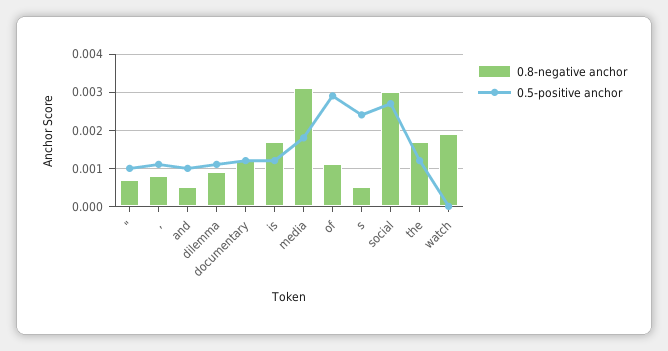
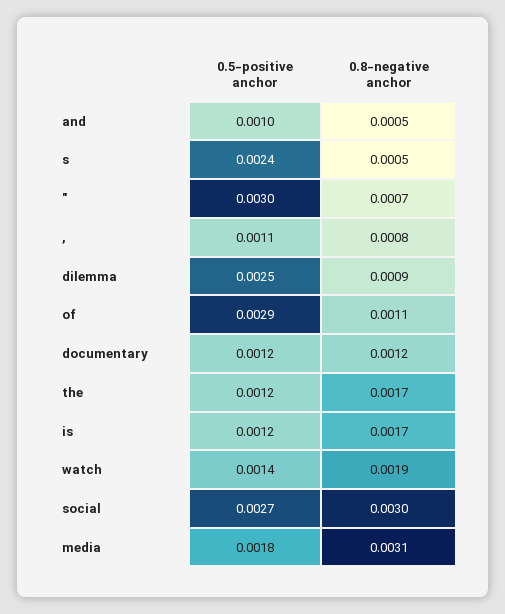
  {
    "0.8-negative anchor": {
      "\"": 0.0007,
      ",": 0.0008,
      "and": 0.0005,
      "dilemma": 0.0009,
      "documentary": 0.0012,
      "is": 0.0017,
      "media": 0.0031,
      "of": 0.0011,
      "s": 0.0005,
      "social": 0.003,
      "the": 0.0017,
      "watch": 0.0019
    },
    "0.5-positive anchor": {
-     "\"": 0.001,
+     "\"": 0.003,
      ",": 0.0011,
      "and": 0.001,
-     "dilemma": 0.001,
+     "dilemma": 0.0025,
      "documentary": 0.0012,
      "is": 0.0012,
      "media": 0.0018,
      "of": 0.0029,
      "s": 0.0024,
      "social": 0.0027,
      "the": 0.0012,
-     "watch": 0
+     "watch": 0.0014
    }
  }

